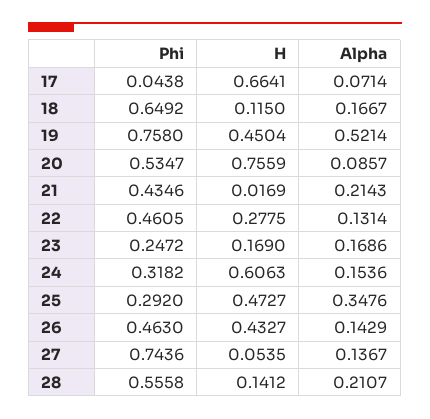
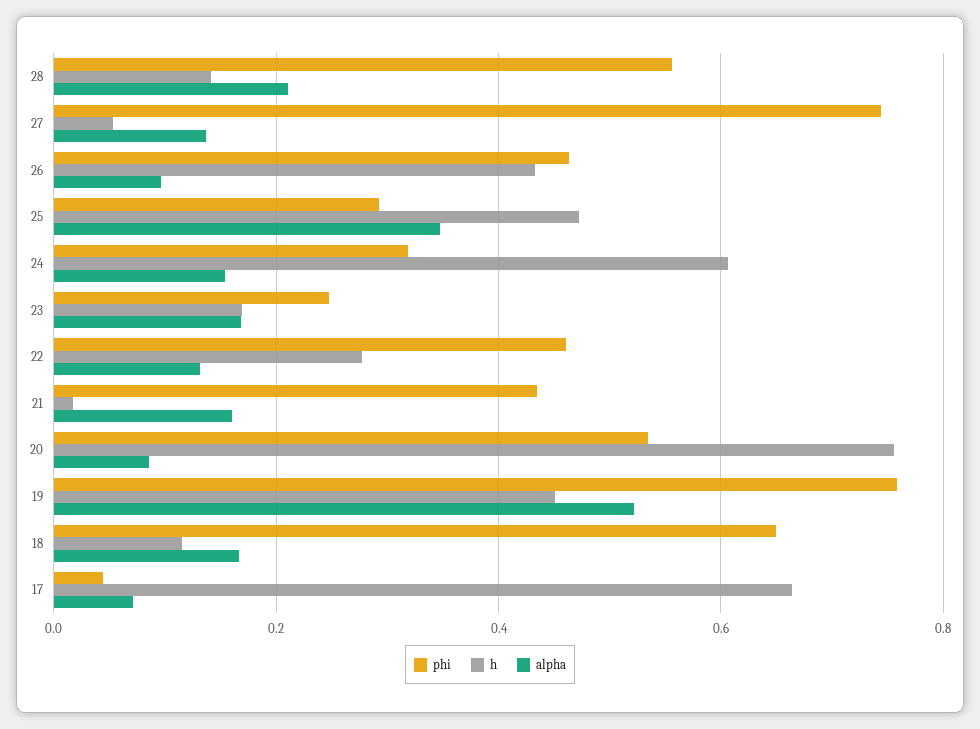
  {
    "Phi": {
      "17": 0.0438,
      "18": 0.6492,
      "19": 0.758,
      "20": 0.5347,
      "21": 0.4346,
      "22": 0.4605,
      "23": 0.2472,
      "24": 0.3182,
      "25": 0.292,
      "26": 0.463,
      "27": 0.7436,
      "28": 0.5558
    },
    "H": {
      "17": 0.6641,
      "18": 0.115,
      "19": 0.4504,
      "20": 0.7559,
      "21": 0.0169,
      "22": 0.2775,
      "23": 0.169,
      "24": 0.6063,
      "25": 0.4727,
      "26": 0.4327,
      "27": 0.0535,
      "28": 0.1412
    },
    "Alpha": {
      "17": 0.0714,
      "18": 0.1667,
      "19": 0.5214,
      "20": 0.0857,
-     "21": 0.2143,
+     "21": 0.16,
      "22": 0.1314,
      "23": 0.1686,
      "24": 0.1536,
      "25": 0.3476,
-     "26": 0.1429,
+     "26": 0.1,
      "27": 0.1367,
      "28": 0.2107
    }
  }

